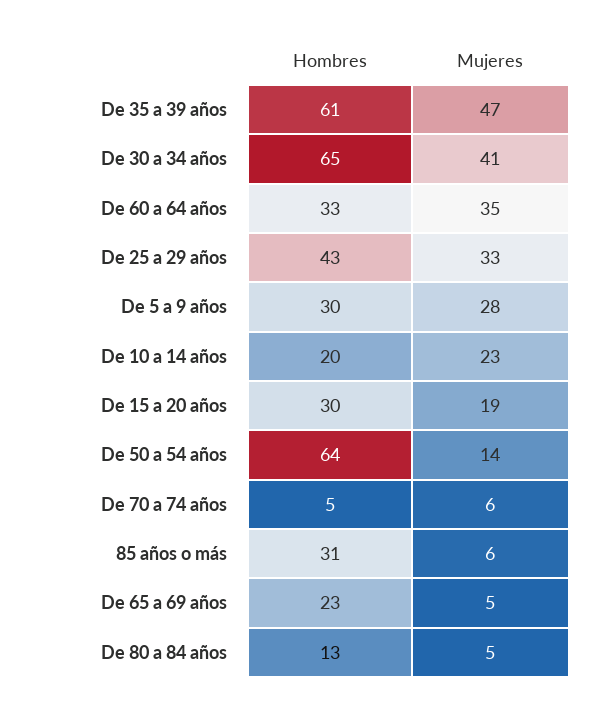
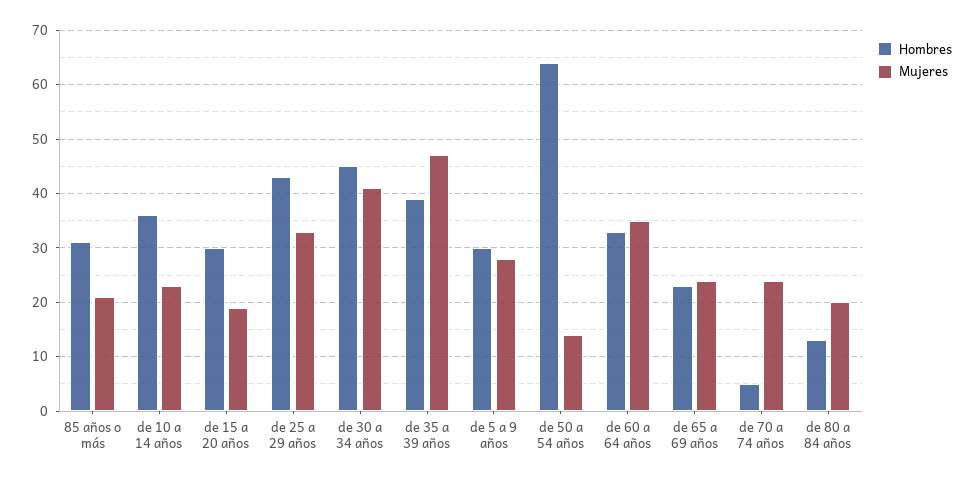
  {
    "Hombres": {
-     "De 35 a 39 años": 61,
+     "De 35 a 39 años": 40,
-     "De 30 a 34 años": 65,
+     "De 30 a 34 años": 45,
      "De 60 a 64 años": 33,
      "De 25 a 29 años": 43,
      "De 5 a 9 años": 30,
-     "De 10 a 14 años": 20,
+     "De 10 a 14 años": 35,
      "De 15 a 20 años": 30,
      "De 50 a 54 años": 64,
      "De 70 a 74 años": 5,
      "85 años o más": 31,
      "De 65 a 69 años": 23,
      "De 80 a 84 años": 13
    },
    "Mujeres": {
      "De 35 a 39 años": 47,
      "De 30 a 34 años": 41,
      "De 60 a 64 años": 35,
      "De 25 a 29 años": 33,
      "De 5 a 9 años": 28,
      "De 10 a 14 años": 23,
      "De 15 a 20 años": 19,
      "De 50 a 54 años": 14,
-     "De 70 a 74 años": 6,
+     "De 70 a 74 años": 25,
-     "85 años o más": 6,
+     "85 años o más": 20,
-     "De 65 a 69 años": 5,
+     "De 65 a 69 años": 25,
-     "De 80 a 84 años": 5
+     "De 80 a 84 años": 20
    }
  }

